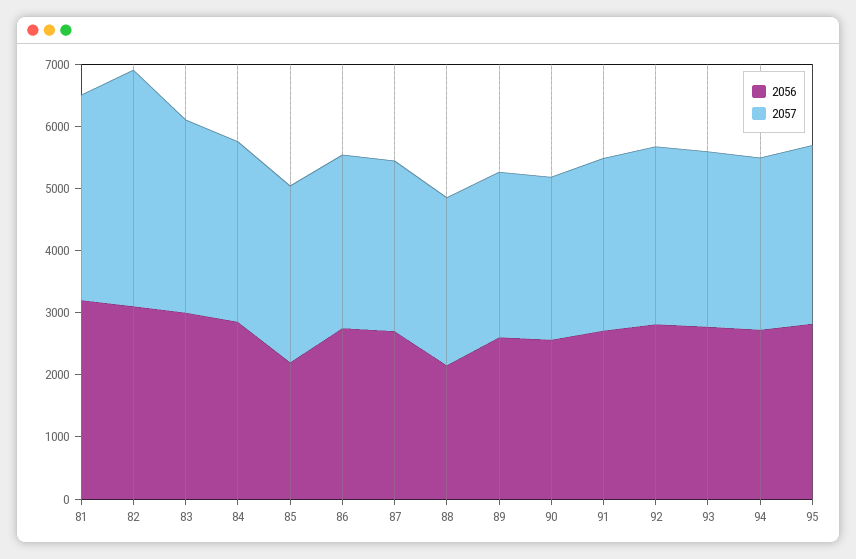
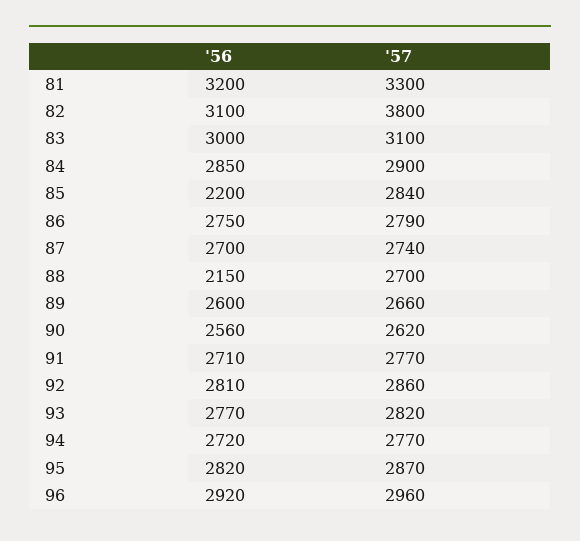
  {
    "2056": {
      "81": 3200,
      "82": 3100,
      "83": 3000,
      "84": 2850,
      "85": 2200,
      "86": 2750,
      "87": 2700,
      "88": 2150,
      "89": 2600,
      "90": 2560,
      "91": 2710,
      "92": 2810,
      "93": 2770,
      "94": 2720,
-     "95": 2820
+     "95": 2820,
+     "96": 2920
    },
    "2057": {
      "81": 3300,
      "82": 3800,
      "83": 3100,
      "84": 2900,
      "85": 2840,
      "86": 2790,
      "87": 2740,
      "88": 2700,
      "89": 2660,
      "90": 2620,
      "91": 2770,
      "92": 2860,
      "93": 2820,
      "94": 2770,
-     "95": 2870
+     "95": 2870,
+     "96": 2960
    }
  }

